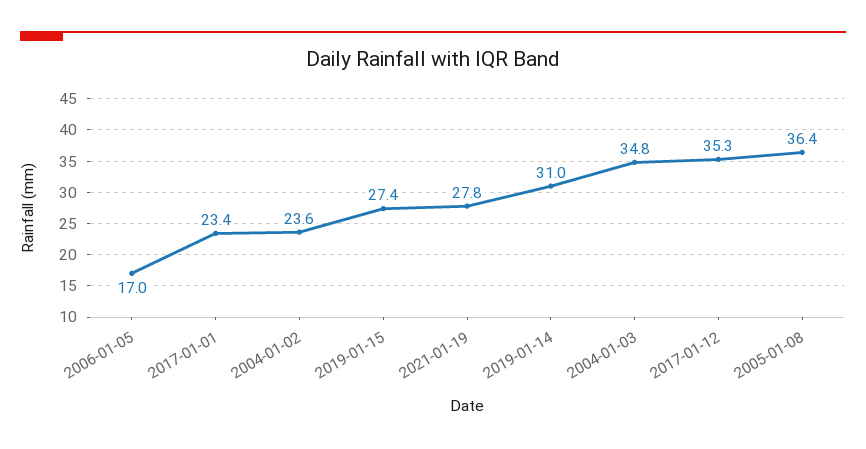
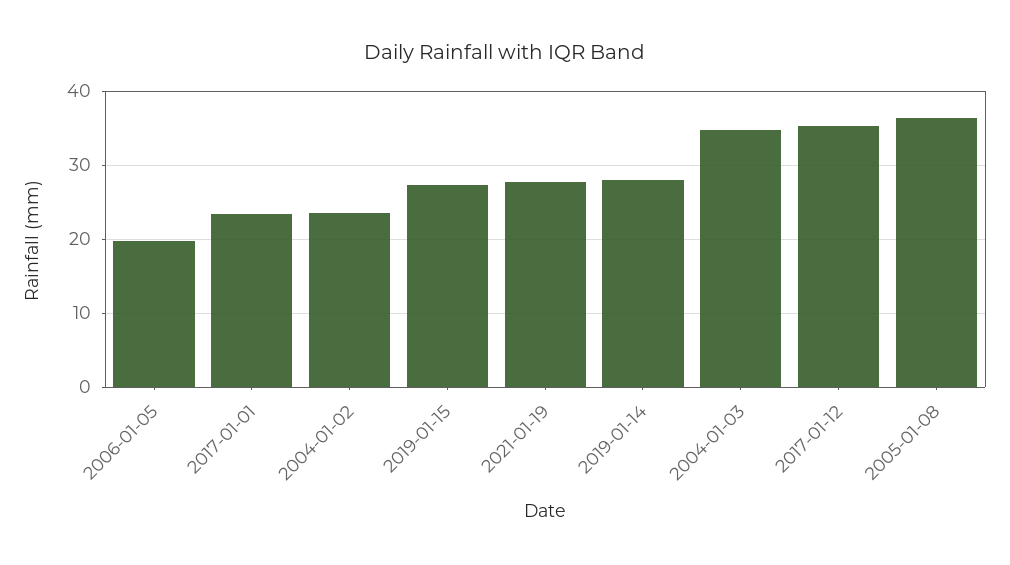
  {
-   "2006-01-05": 17,
+   "2006-01-05": 20,
    "2017-01-01": 23.4,
    "2004-01-02": 23.6,
    "2019-01-15": 27.4,
    "2021-01-19": 27.8,
-   "2019-01-14": 31,
+   "2019-01-14": 28,
    "2004-01-03": 34.8,
    "2017-01-12": 35.3,
    "2005-01-08": 36.4
  }

